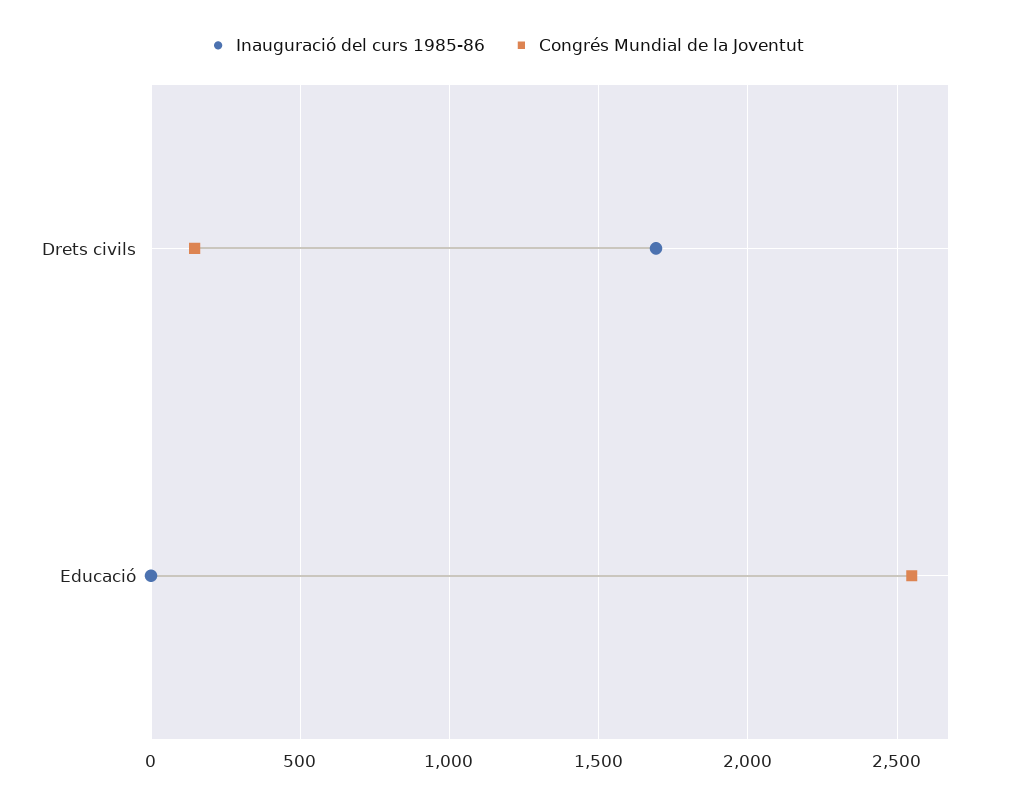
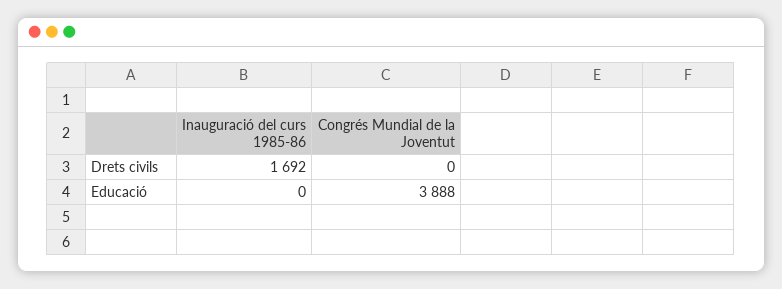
  {
    "Inauguració del curs 1985-86": {
      "Drets civils": 1692,
      "Educació": 0
    },
    "Congrés Mundial de la Joventut": {
-     "Drets civils": 150,
+     "Drets civils": 0,
-     "Educació": 2550
+     "Educació": 3888
    }
  }

